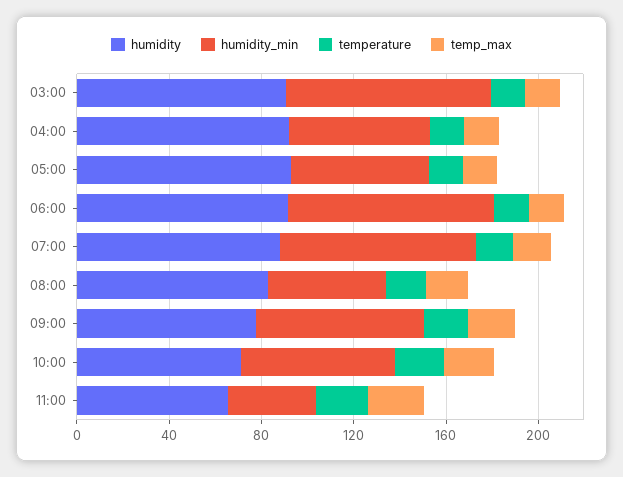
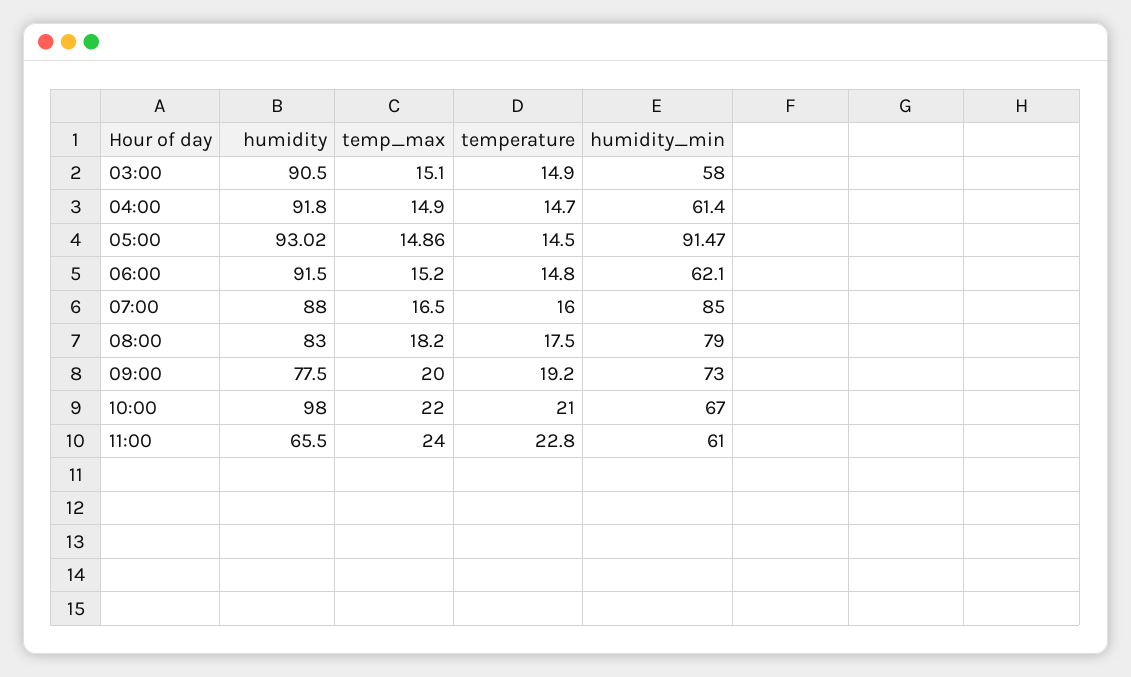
  {
    "humidity": {
      "03:00": 90.5,
      "04:00": 91.8,
      "05:00": 93.02,
      "06:00": 91.5,
      "07:00": 88,
      "08:00": 83,
      "09:00": 77.5,
-     "10:00": 70,
+     "10:00": 98,
      "11:00": 65.5
    },
    "humidity_min": {
-     "03:00": 90,
+     "03:00": 58,
      "04:00": 61.4,
-     "05:00": 60,
+     "05:00": 91.47,
-     "06:00": 90,
+     "06:00": 62.1,
      "07:00": 85,
-     "08:00": 50,
+     "08:00": 79,
      "09:00": 73,
      "10:00": 67,
-     "11:00": 40
+     "11:00": 61
    },
    "temperature": {
      "03:00": 14.9,
      "04:00": 14.7,
      "05:00": 14.5,
      "06:00": 14.8,
      "07:00": 16,
      "08:00": 17.5,
      "09:00": 19.2,
      "10:00": 21,
      "11:00": 22.8
    },
    "temp_max": {
      "03:00": 15.1,
      "04:00": 14.9,
      "05:00": 14.86,
      "06:00": 15.2,
      "07:00": 16.5,
      "08:00": 18.2,
      "09:00": 20,
      "10:00": 22,
      "11:00": 24
    }
  }

